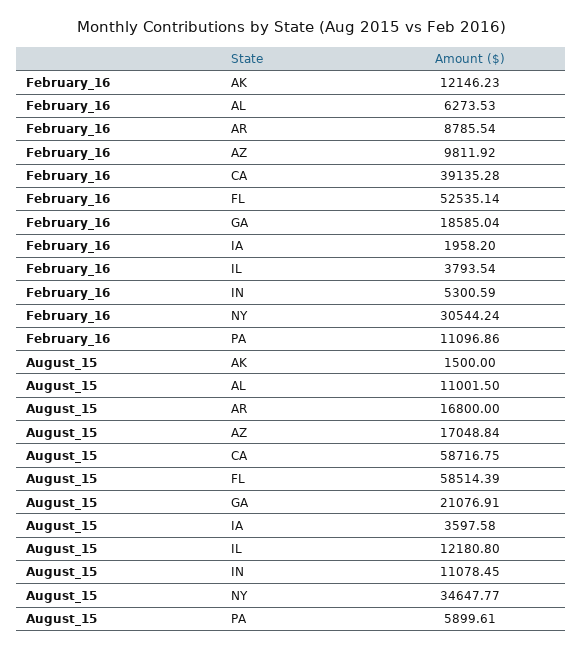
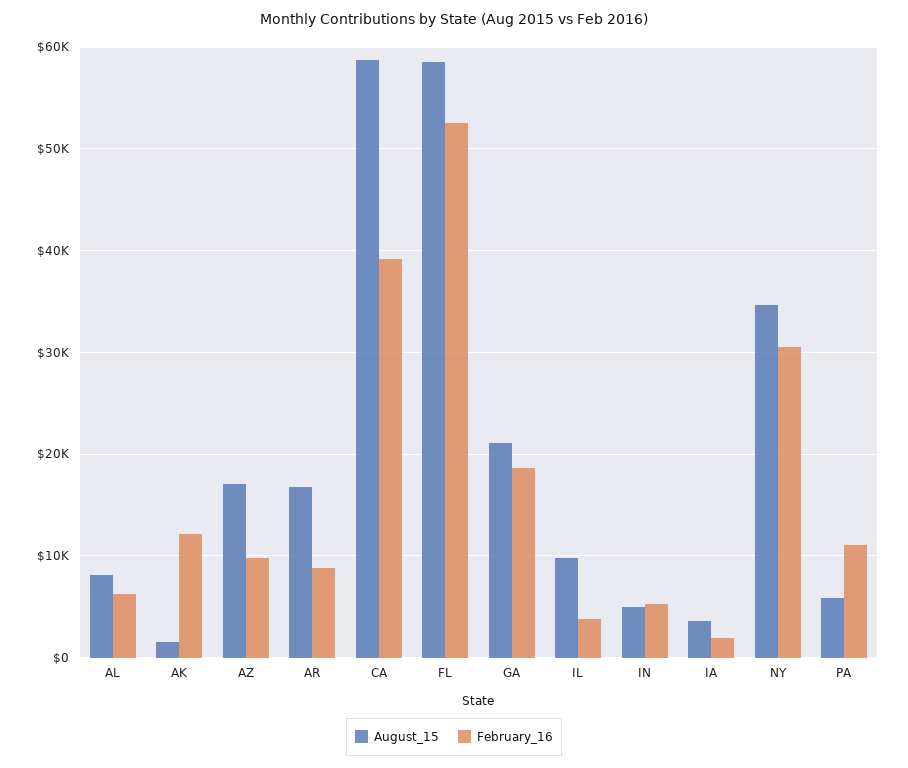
  {
    "February_16": {
      "AK": 12146.23,
      "AL": 6273.53,
      "AR": 8785.54,
      "AZ": 9811.92,
      "CA": 39135.28,
      "FL": 52535.14,
      "GA": 18585.04,
      "IA": 1958.2,
      "IL": 3793.54,
      "IN": 5300.59,
      "NY": 30544.24,
      "PA": 11096.86
    },
    "August_15": {
      "AK": 1500,
-     "AL": 11001.5,
+     "AL": 8000,
      "AR": 16800,
      "AZ": 17048.84,
      "CA": 58716.75,
      "FL": 58514.39,
      "GA": 21076.91,
      "IA": 3597.58,
-     "IL": 12180.8,
+     "IL": 10000,
-     "IN": 11078.45,
+     "IN": 5000,
      "NY": 34647.77,
      "PA": 5899.61
    }
  }

